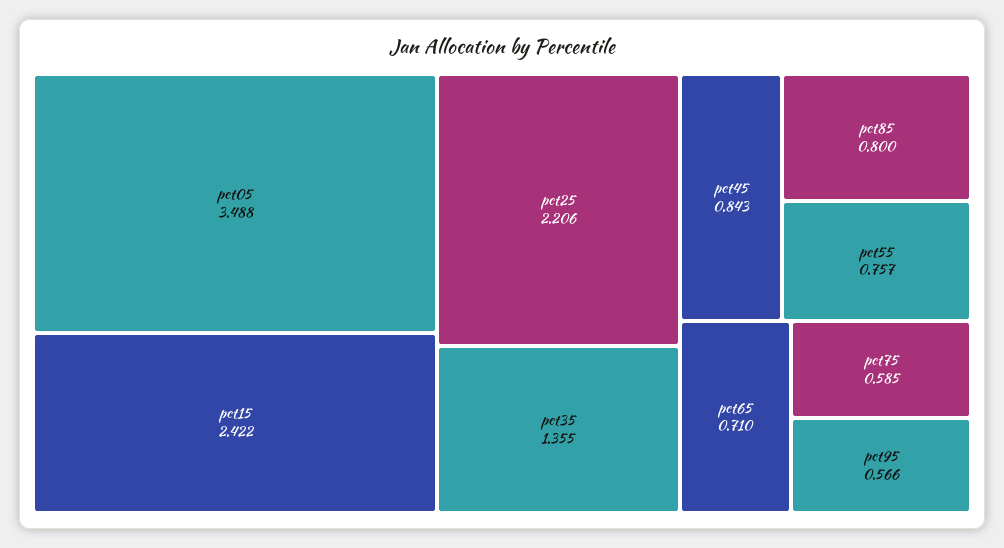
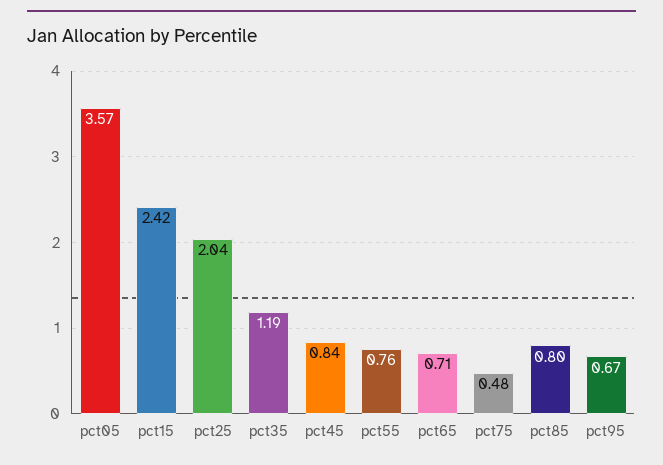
  {
-   "pct05": 3.488,
+   "pct05": 3.57,
    "pct15": 2.422,
-   "pct25": 2.206,
+   "pct25": 2.04,
-   "pct35": 1.355,
+   "pct35": 1.19,
    "pct45": 0.843,
    "pct85": 0.8,
    "pct55": 0.757,
    "pct65": 0.71,
-   "pct75": 0.585,
+   "pct75": 0.48,
-   "pct95": 0.566
+   "pct95": 0.67
  }

